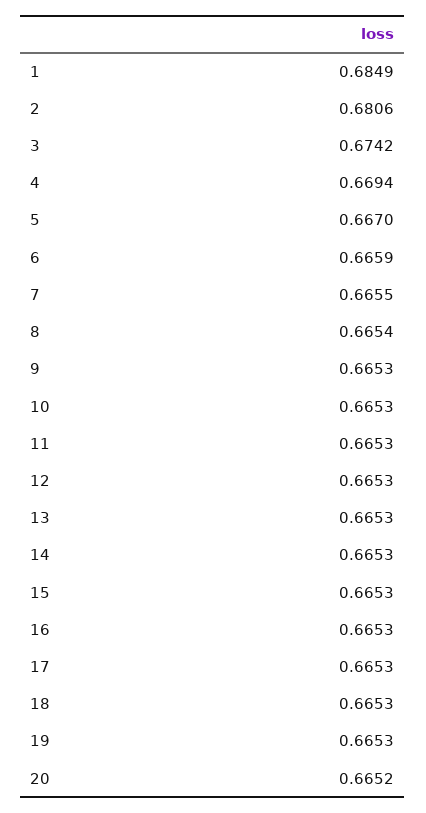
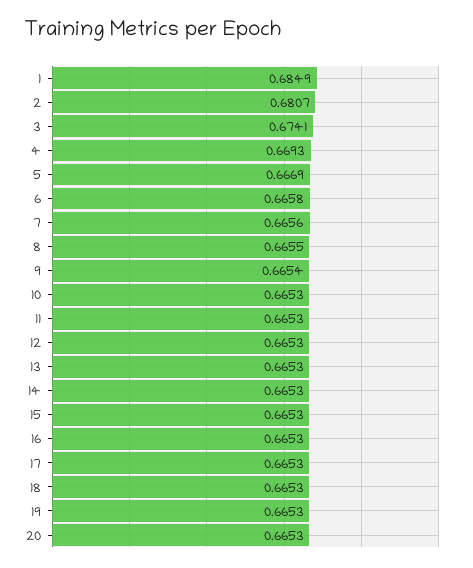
  {
    "1": 0.6849,
-   "2": 0.6806,
+   "2": 0.6807,
-   "3": 0.6742,
+   "3": 0.6741,
-   "4": 0.6694,
+   "4": 0.6693,
-   "5": 0.667,
+   "5": 0.6669,
-   "6": 0.6659,
+   "6": 0.6658,
-   "7": 0.6655,
+   "7": 0.6656,
-   "8": 0.6654,
+   "8": 0.6655,
-   "9": 0.6653,
+   "9": 0.6654,
    "10": 0.6653,
    "11": 0.6653,
    "12": 0.6653,
    "13": 0.6653,
    "14": 0.6653,
    "15": 0.6653,
    "16": 0.6653,
    "17": 0.6653,
    "18": 0.6653,
    "19": 0.6653,
-   "20": 0.6652
+   "20": 0.6653
  }

